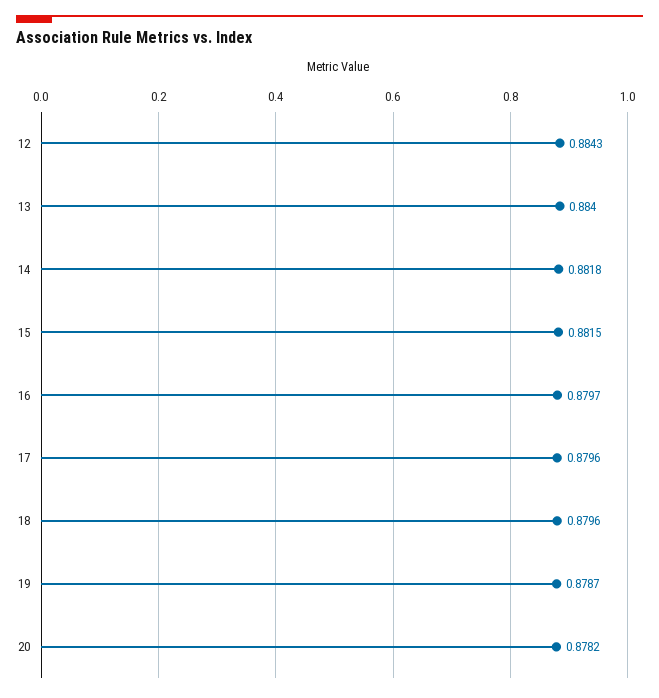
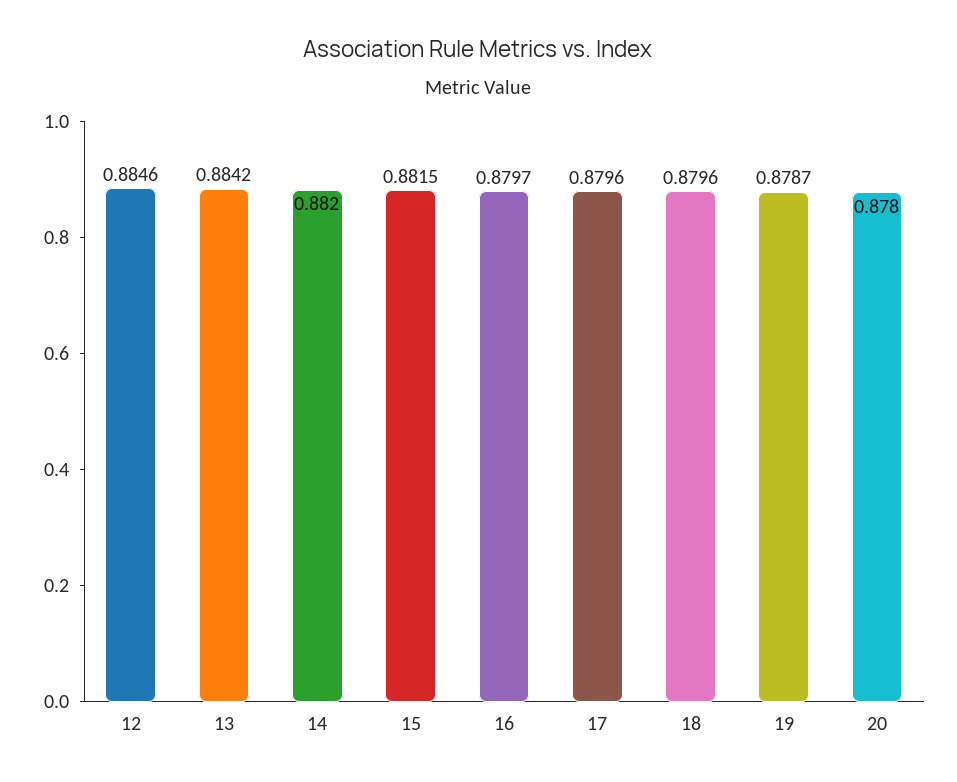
  {
-   "12": 0.8843,
+   "12": 0.8846,
-   "13": 0.884,
+   "13": 0.8842,
-   "14": 0.8818,
+   "14": 0.882,
    "15": 0.8815,
    "16": 0.8797,
    "17": 0.8796,
    "18": 0.8796,
    "19": 0.8787,
-   "20": 0.8782
+   "20": 0.878
  }

